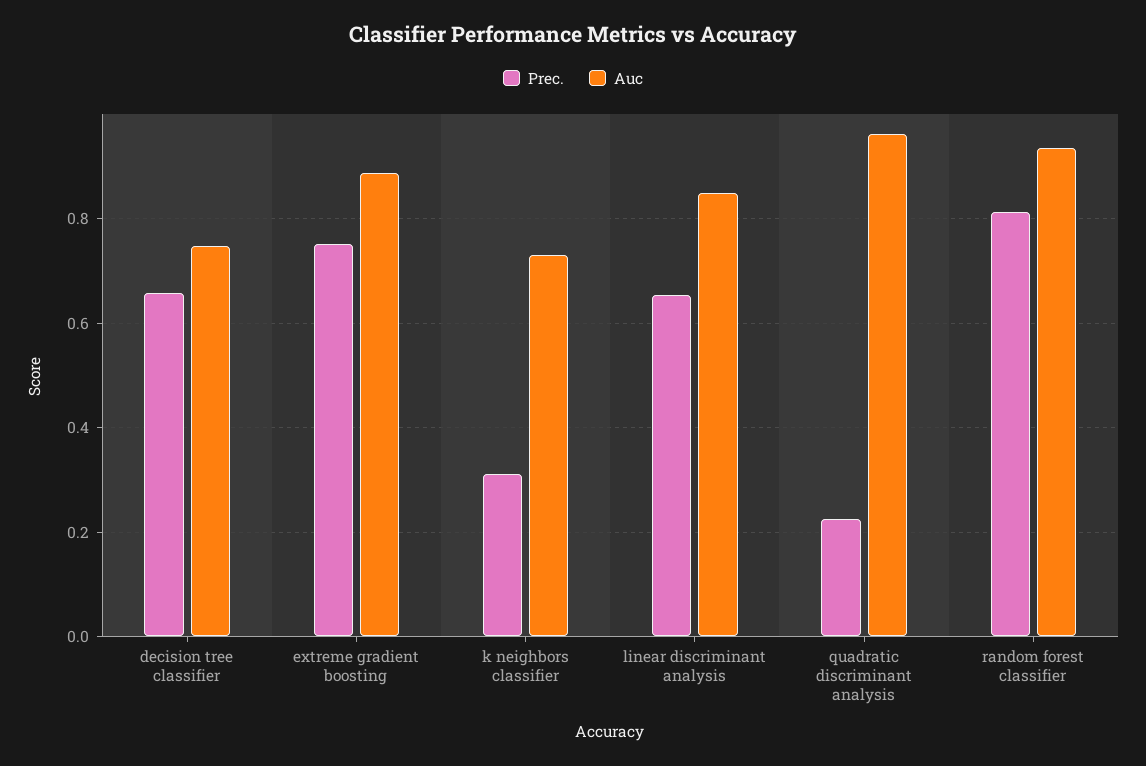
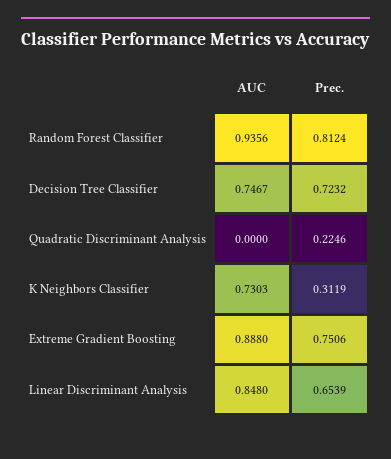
  {
    "Prec.": {
-     "decision tree classifier": 0.66,
+     "decision tree classifier": 0.7232,
      "extreme gradient boosting": 0.7506,
      "k neighbors classifier": 0.3119,
      "linear discriminant analysis": 0.6539,
      "quadratic discriminant analysis": 0.2246,
      "random forest classifier": 0.8124
    },
    "Auc": {
      "decision tree classifier": 0.7467,
      "extreme gradient boosting": 0.888,
      "k neighbors classifier": 0.7303,
      "linear discriminant analysis": 0.848,
-     "quadratic discriminant analysis": 0.96,
+     "quadratic discriminant analysis": 0,
      "random forest classifier": 0.9356
    }
  }

